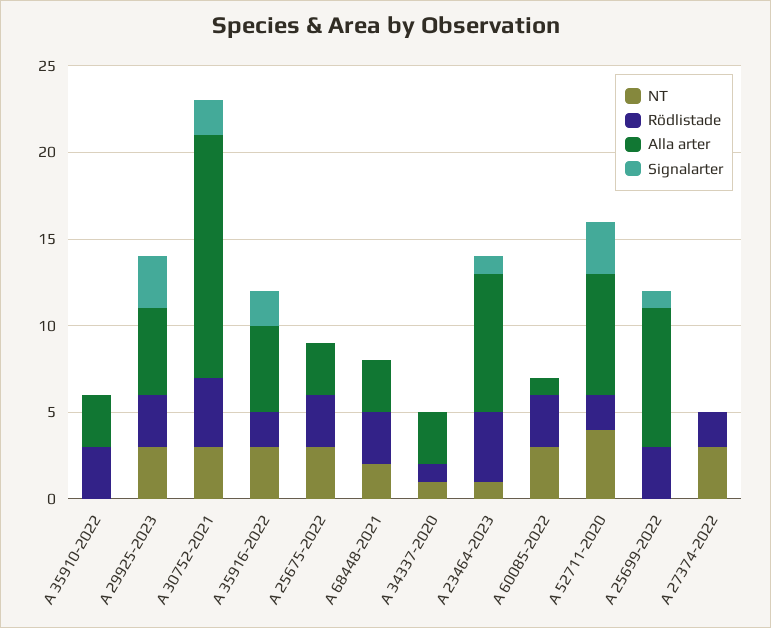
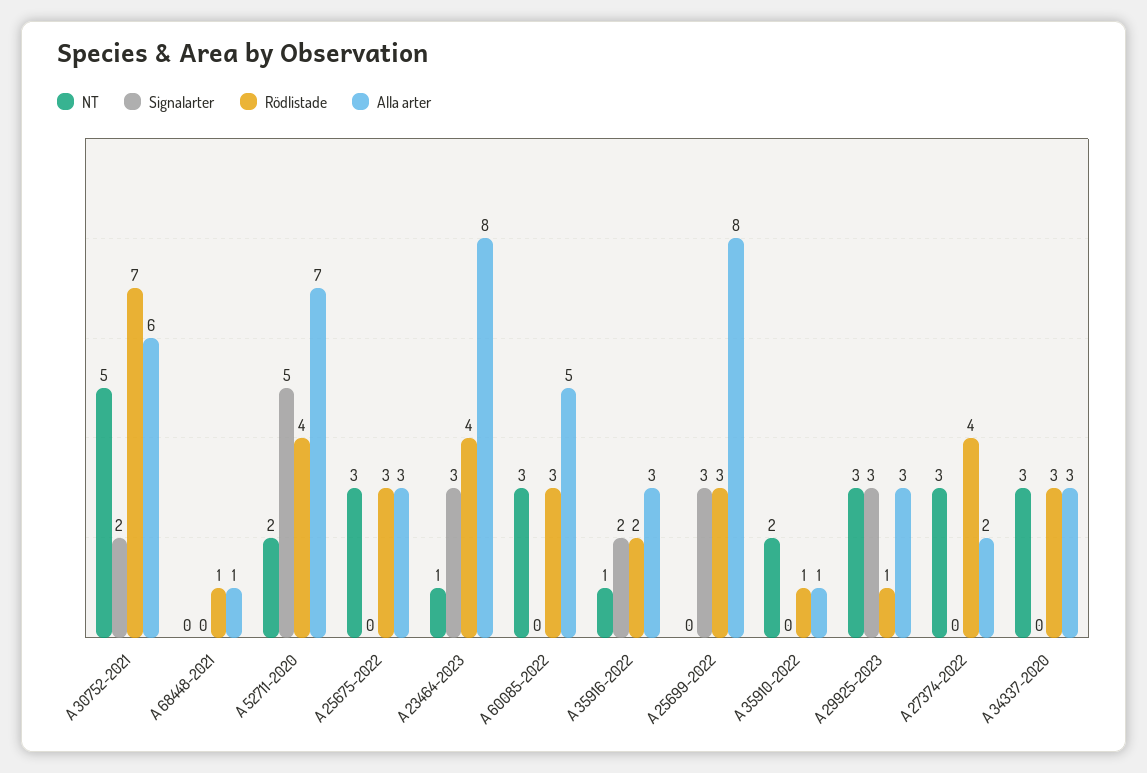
  {
    "NT": {
-     "A 35910-2022": 0,
+     "A 35910-2022": 2,
      "A 29925-2023": 3,
-     "A 30752-2021": 3,
+     "A 30752-2021": 5,
-     "A 35916-2022": 3,
+     "A 35916-2022": 1,
      "A 25675-2022": 3,
-     "A 68448-2021": 2,
+     "A 68448-2021": 0,
-     "A 34337-2020": 1,
+     "A 34337-2020": 3,
      "A 23464-2023": 1,
      "A 60085-2022": 3,
-     "A 52711-2020": 4,
+     "A 52711-2020": 2,
      "A 25699-2022": 0,
      "A 27374-2022": 3
    },
    "Rödlistade": {
-     "A 35910-2022": 3,
+     "A 35910-2022": 1,
-     "A 29925-2023": 3,
+     "A 29925-2023": 1,
-     "A 30752-2021": 4,
+     "A 30752-2021": 7,
      "A 35916-2022": 2,
      "A 25675-2022": 3,
-     "A 68448-2021": 3,
+     "A 68448-2021": 1,
-     "A 34337-2020": 1,
+     "A 34337-2020": 3,
      "A 23464-2023": 4,
      "A 60085-2022": 3,
-     "A 52711-2020": 2,
+     "A 52711-2020": 4,
      "A 25699-2022": 3,
-     "A 27374-2022": 2
+     "A 27374-2022": 4
    },
    "Alla arter": {
-     "A 35910-2022": 3,
+     "A 35910-2022": 1,
-     "A 29925-2023": 5,
+     "A 29925-2023": 3,
-     "A 30752-2021": 14,
+     "A 30752-2021": 6,
-     "A 35916-2022": 5,
+     "A 35916-2022": 3,
      "A 25675-2022": 3,
-     "A 68448-2021": 3,
+     "A 68448-2021": 1,
      "A 34337-2020": 3,
      "A 23464-2023": 8,
-     "A 60085-2022": 1,
+     "A 60085-2022": 5,
      "A 52711-2020": 7,
      "A 25699-2022": 8,
-     "A 27374-2022": 0
+     "A 27374-2022": 2
    },
    "Signalarter": {
      "A 35910-2022": 0,
      "A 29925-2023": 3,
      "A 30752-2021": 2,
      "A 35916-2022": 2,
      "A 25675-2022": 0,
      "A 68448-2021": 0,
      "A 34337-2020": 0,
-     "A 23464-2023": 1,
+     "A 23464-2023": 3,
      "A 60085-2022": 0,
-     "A 52711-2020": 3,
+     "A 52711-2020": 5,
-     "A 25699-2022": 1,
+     "A 25699-2022": 3,
      "A 27374-2022": 0
    }
  }

